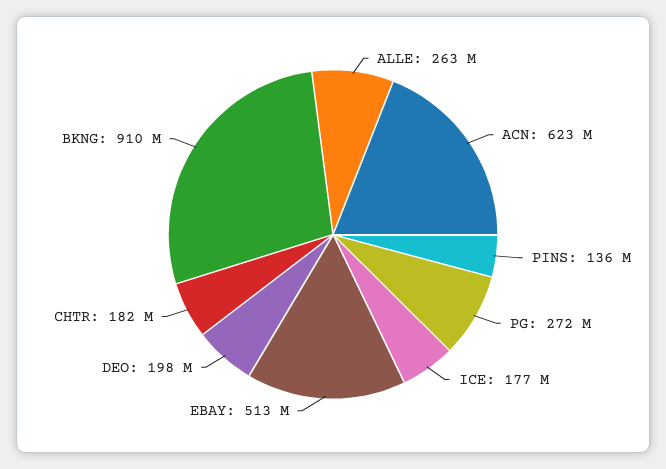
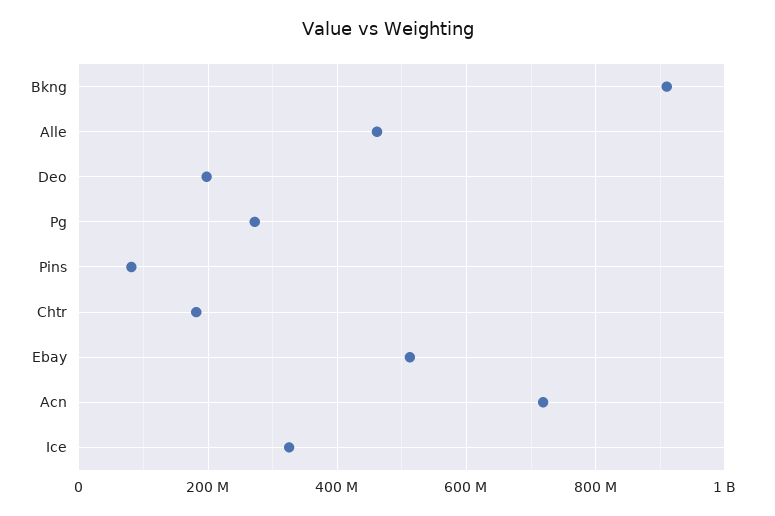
  {
-   "ALLE": 263000000,
+   "ALLE": 460000000,
-   "ACN": 623000000,
+   "ACN": 720000000,
-   "PINS": 136000000,
+   "PINS": 80000000,
    "PG": 272000000,
-   "ICE": 177000000,
+   "ICE": 320000000,
    "EBAY": 513000000,
    "DEO": 198000000,
    "CHTR": 182000000,
    "BKNG": 910000000
  }

